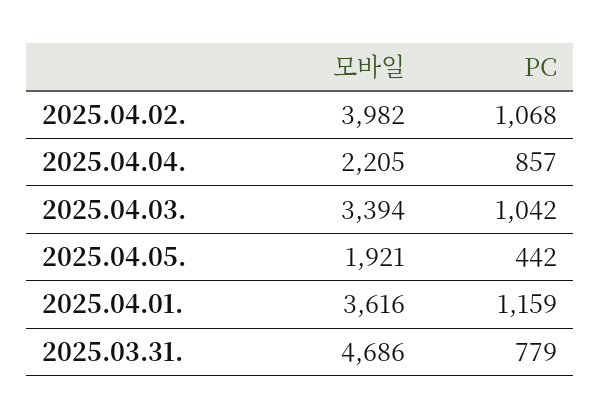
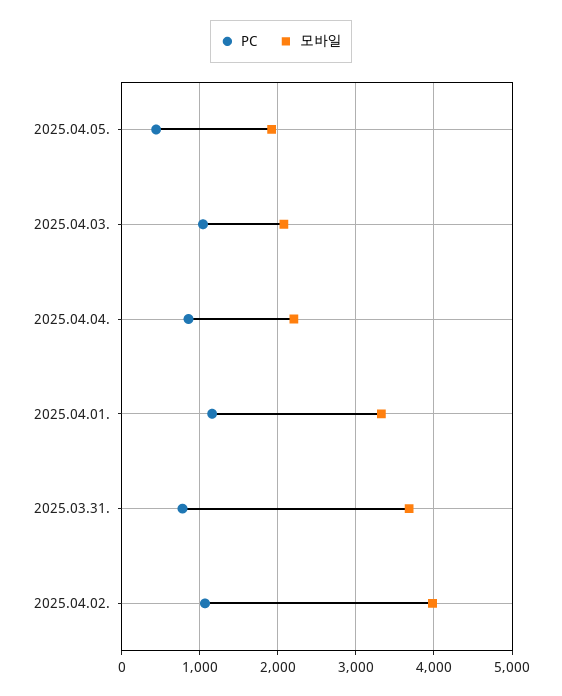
  {
    "모바일": {
      "2025.04.02.": 3982,
      "2025.04.04.": 2205,
-     "2025.04.03.": 3394,
+     "2025.04.03.": 2100,
      "2025.04.05.": 1921,
-     "2025.04.01.": 3616,
+     "2025.04.01.": 3300,
-     "2025.03.31.": 4686
+     "2025.03.31.": 3700
    },
    "PC": {
      "2025.04.02.": 1068,
      "2025.04.04.": 857,
      "2025.04.03.": 1042,
      "2025.04.05.": 442,
      "2025.04.01.": 1159,
      "2025.03.31.": 779
    }
  }

